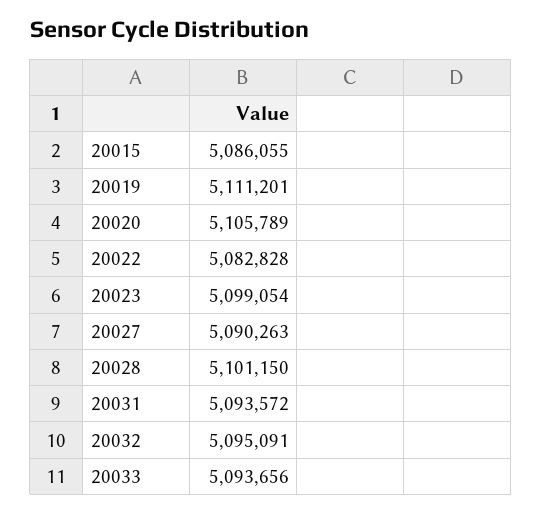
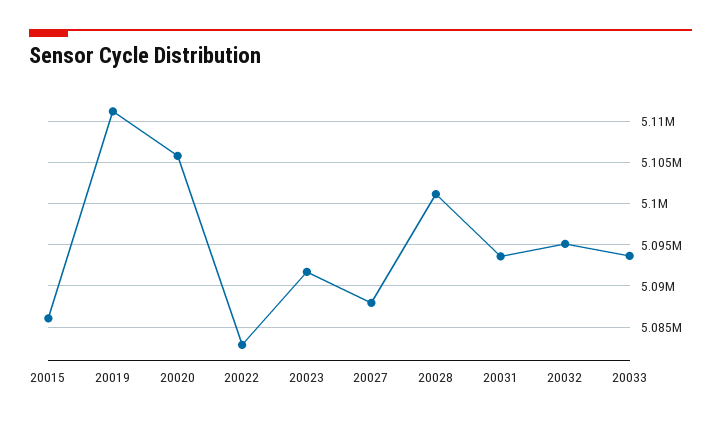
  {
    "20015": 5086055,
    "20019": 5111201,
    "20020": 5105789,
    "20022": 5082828,
-   "20023": 5099054,
+   "20023": 5092000,
-   "20027": 5090263,
+   "20027": 5088000,
    "20028": 5101150,
    "20031": 5093572,
    "20032": 5095091,
    "20033": 5093656
  }

